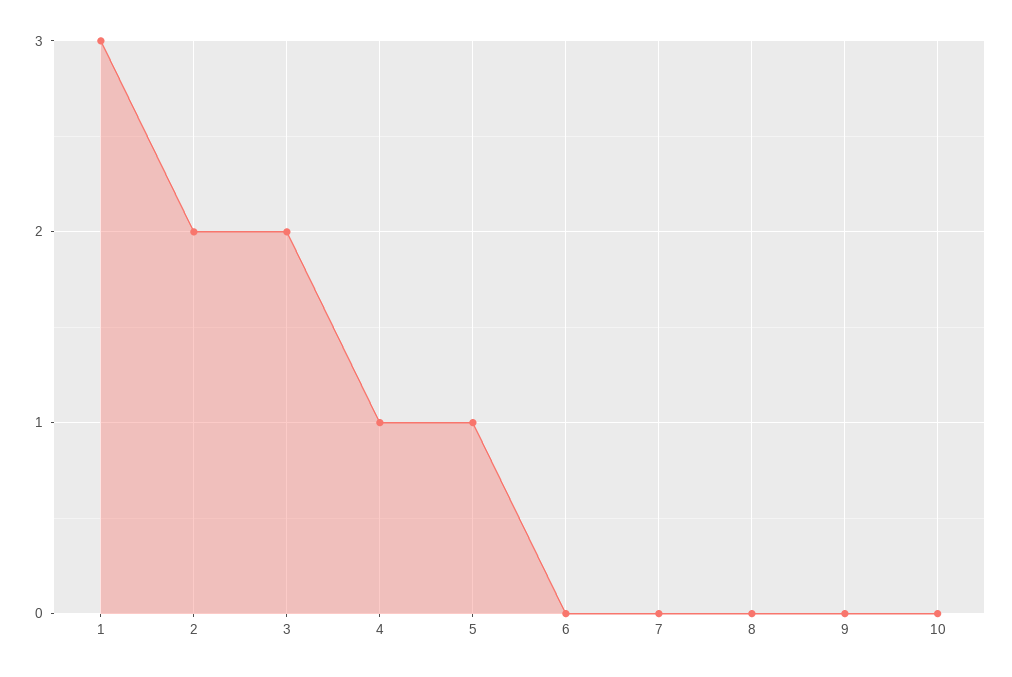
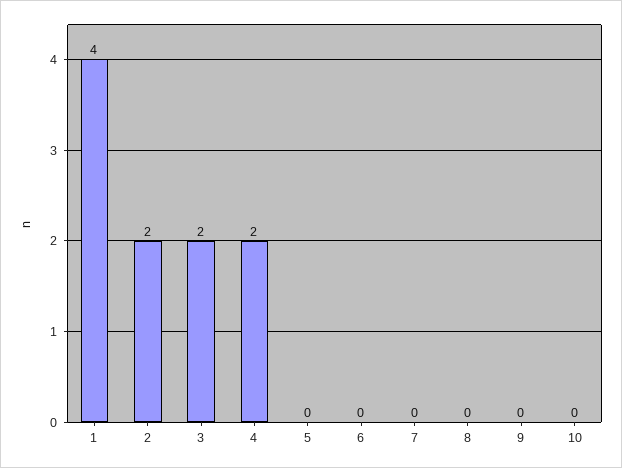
  {
-   "1": 3,
+   "1": 4,
    "2": 2,
    "3": 2,
-   "4": 1,
+   "4": 2,
-   "5": 1,
+   "5": 0,
    "6": 0,
    "7": 0,
    "8": 0,
    "9": 0,
    "10": 0
  }

